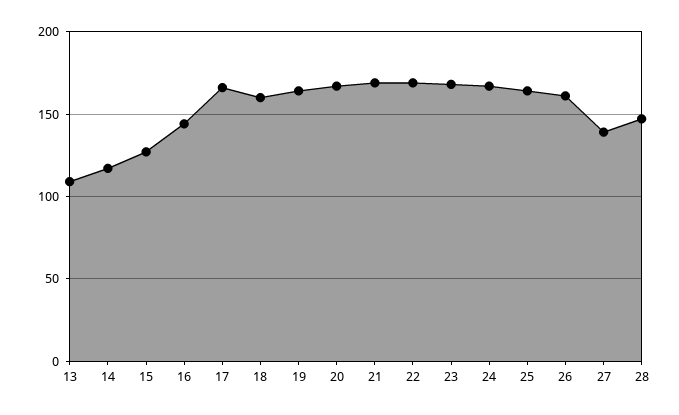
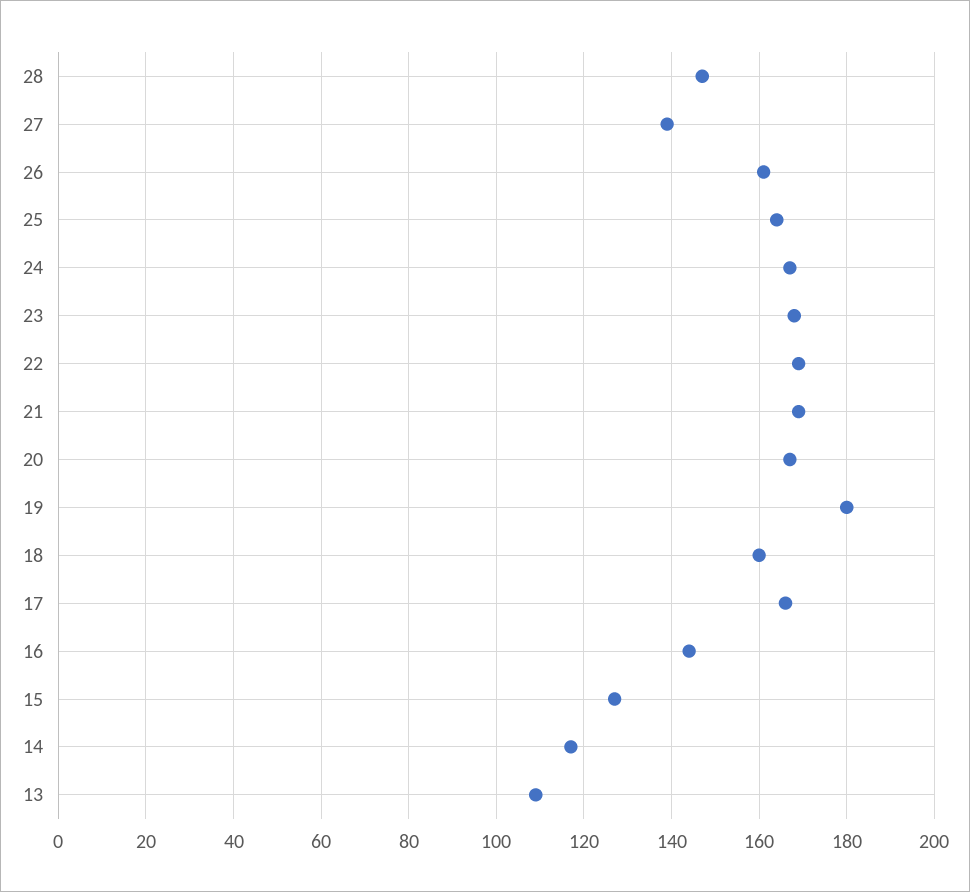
  {
    "13": 110,
    "14": 115,
    "15": 125,
    "16": 145,
    "17": 165,
    "18": 160,
-   "19": 165,
+   "19": 180,
    "20": 165,
    "21": 170,
    "22": 170,
    "23": 170,
    "24": 165,
    "25": 165,
    "26": 160,
    "27": 140,
    "28": 145
  }

